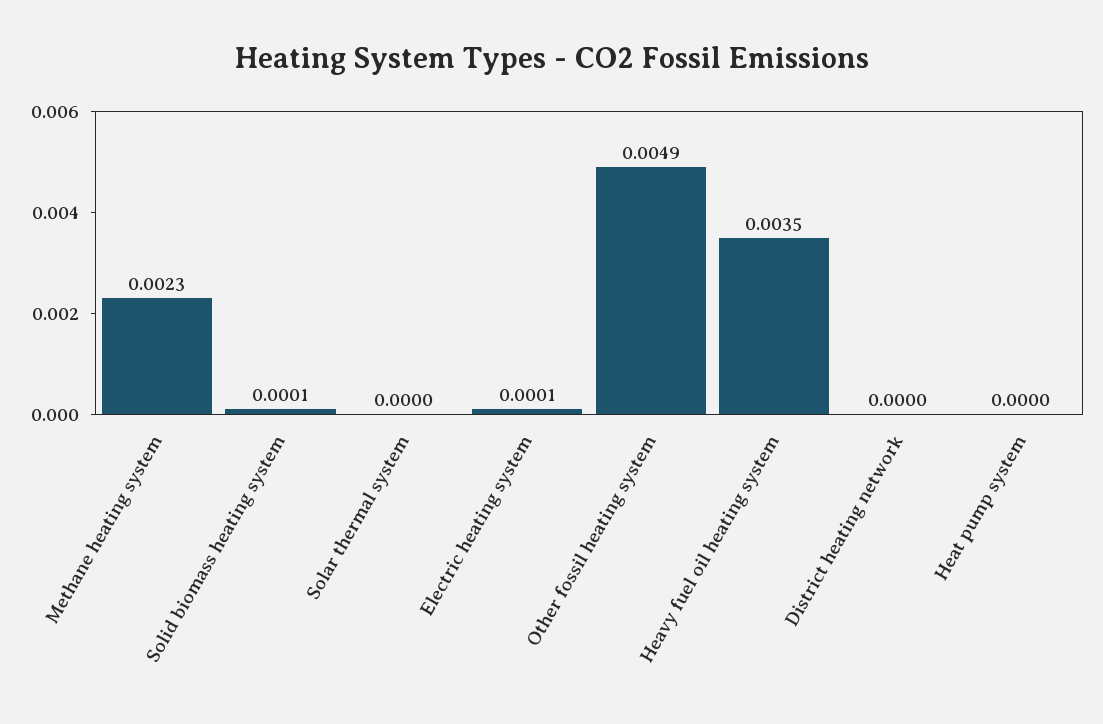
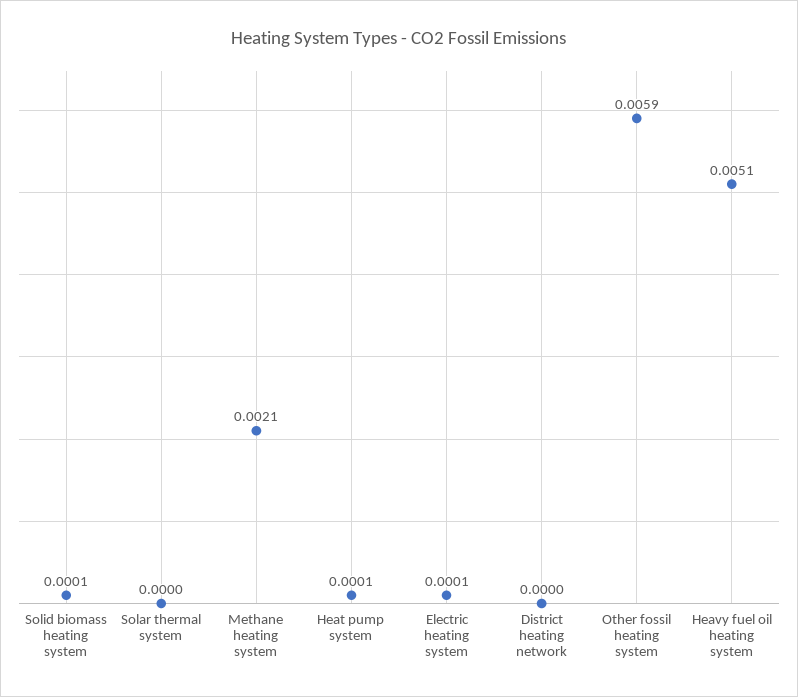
  {
-   "Methane heating system": 0.0023,
+   "Methane heating system": 0.0021,
    "Solid biomass heating system": 0.0001,
    "Solar thermal system": 0,
    "Electric heating system": 0.0001,
-   "Other fossil heating system": 0.0049,
+   "Other fossil heating system": 0.0059,
-   "Heavy fuel oil heating system": 0.0035,
+   "Heavy fuel oil heating system": 0.0051,
    "District heating network": 0,
-   "Heat pump system": 0
+   "Heat pump system": 0.0001
  }

